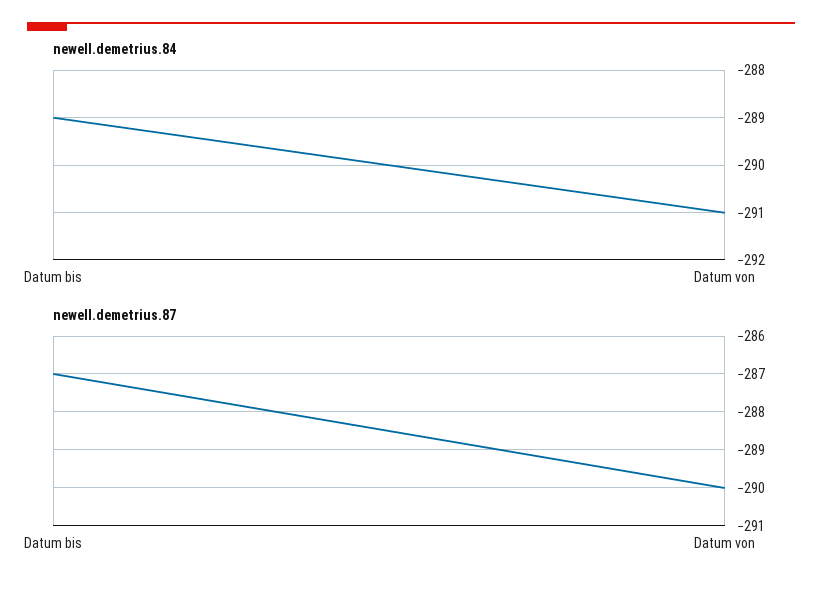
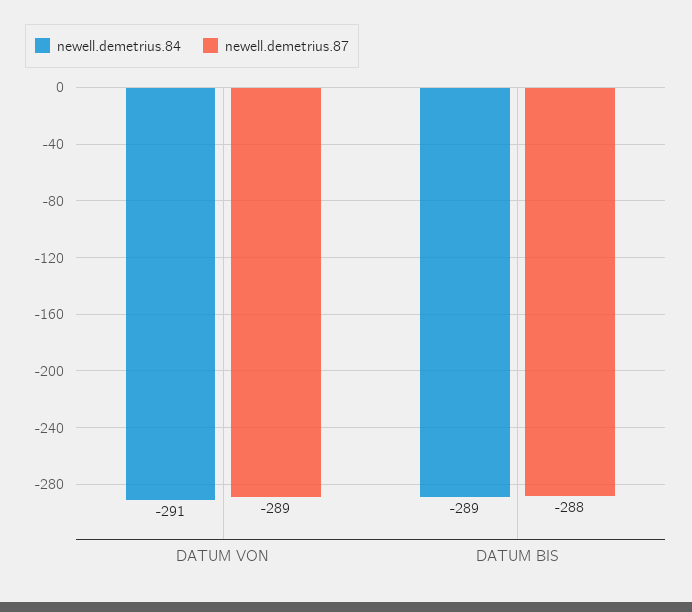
  {
    "newell.demetrius.84": {
      "Datum bis": -289,
      "Datum von": -291
    },
    "newell.demetrius.87": {
-     "Datum bis": -287,
+     "Datum bis": -288,
-     "Datum von": -290
+     "Datum von": -289
    }
  }

